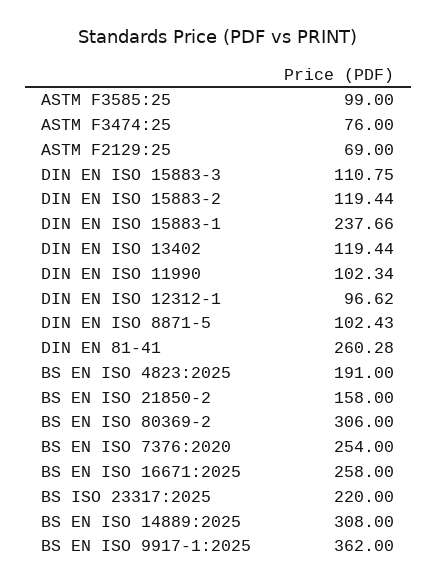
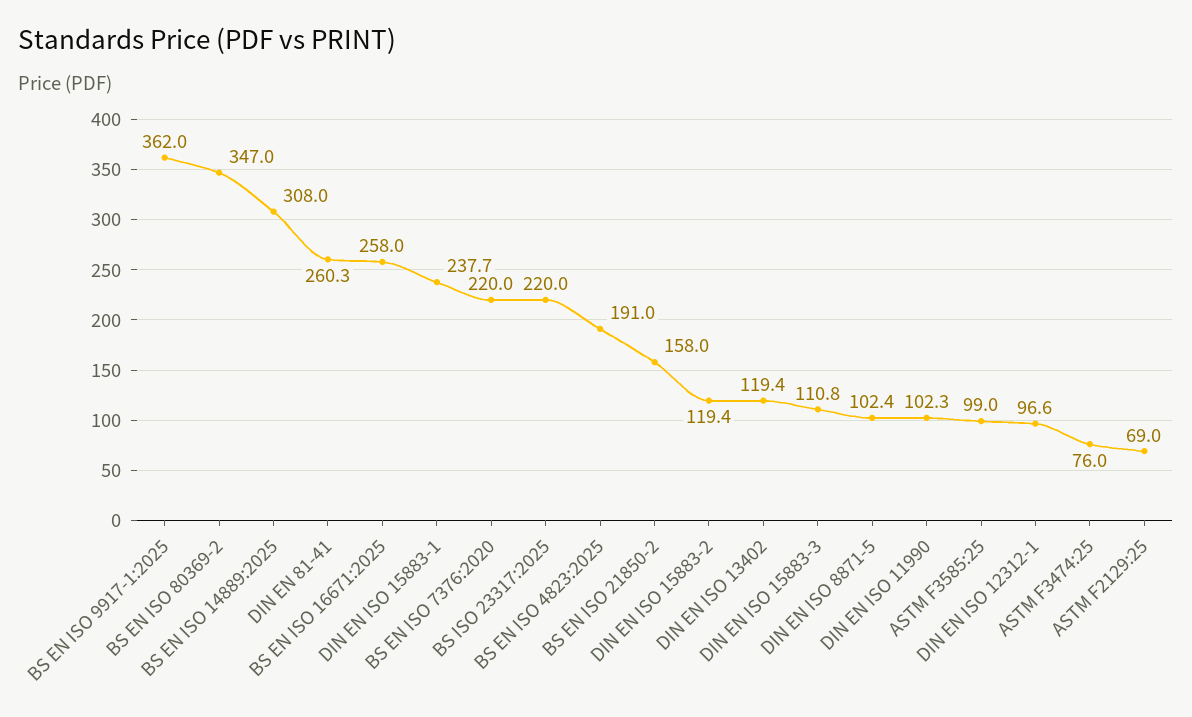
  {
    "ASTM F3585:25": 99,
    "ASTM F3474:25": 76,
    "ASTM F2129:25": 69,
    "DIN EN ISO 15883-3": 110.75,
    "DIN EN ISO 15883-2": 119.44,
    "DIN EN ISO 15883-1": 237.66,
    "DIN EN ISO 13402": 119.44,
    "DIN EN ISO 11990": 102.34,
    "DIN EN ISO 12312-1": 96.62,
    "DIN EN ISO 8871-5": 102.43,
    "DIN EN 81-41": 260.28,
    "BS EN ISO 4823:2025": 191,
    "BS EN ISO 21850-2": 158,
-   "BS EN ISO 80369-2": 306,
+   "BS EN ISO 80369-2": 347,
-   "BS EN ISO 7376:2020": 254,
+   "BS EN ISO 7376:2020": 220,
    "BS EN ISO 16671:2025": 258,
    "BS ISO 23317:2025": 220,
    "BS EN ISO 14889:2025": 308,
    "BS EN ISO 9917-1:2025": 362
  }

